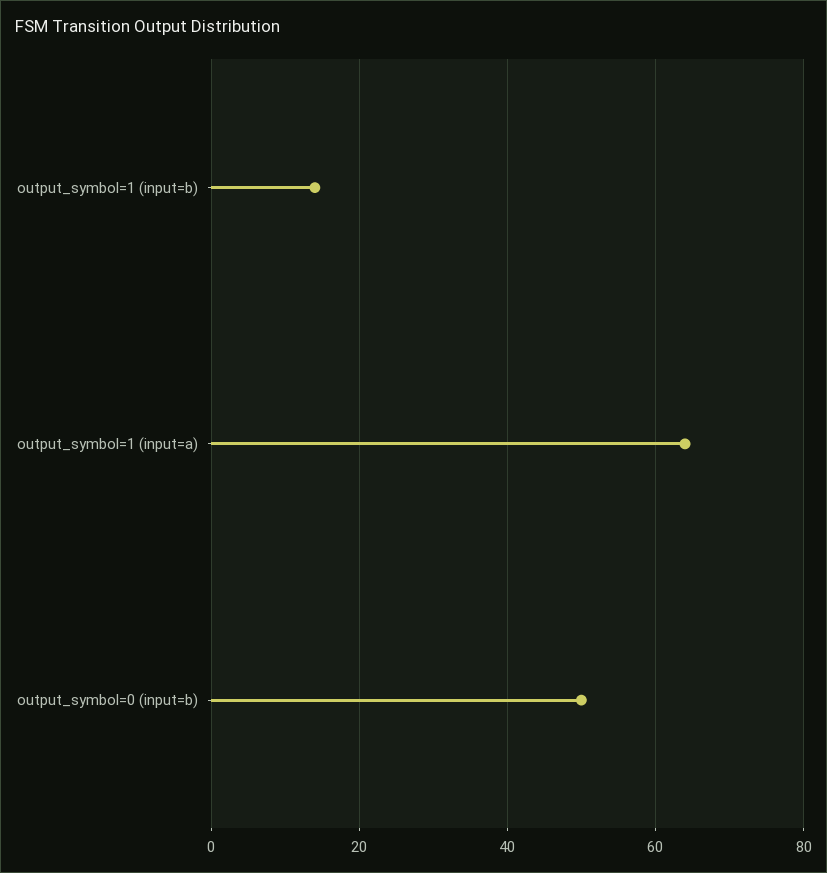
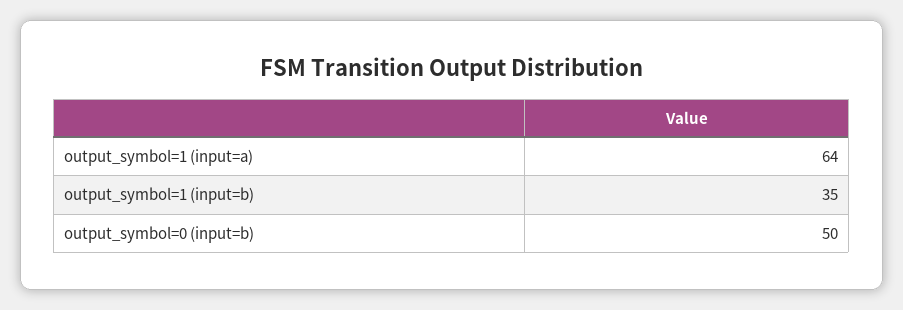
  {
-   "output_symbol=1 (input=b)": 15,
+   "output_symbol=1 (input=b)": 35,
    "output_symbol=1 (input=a)": 64,
    "output_symbol=0 (input=b)": 50
  }

